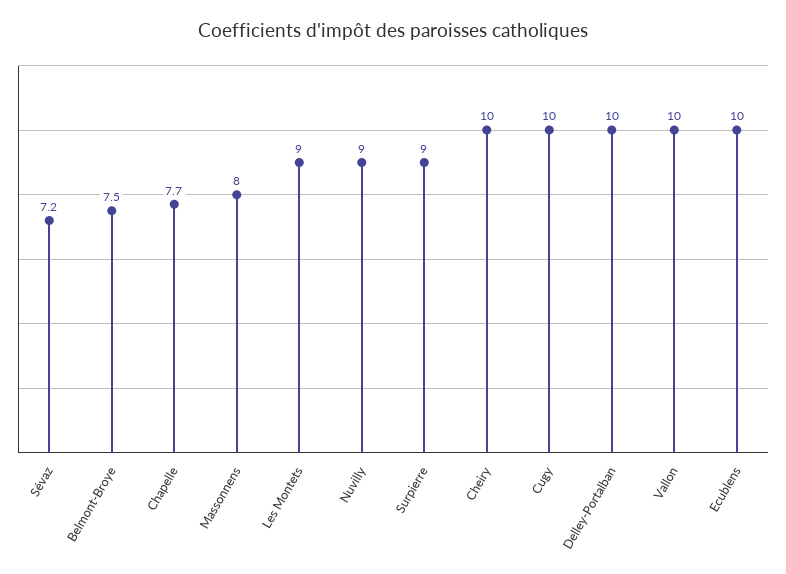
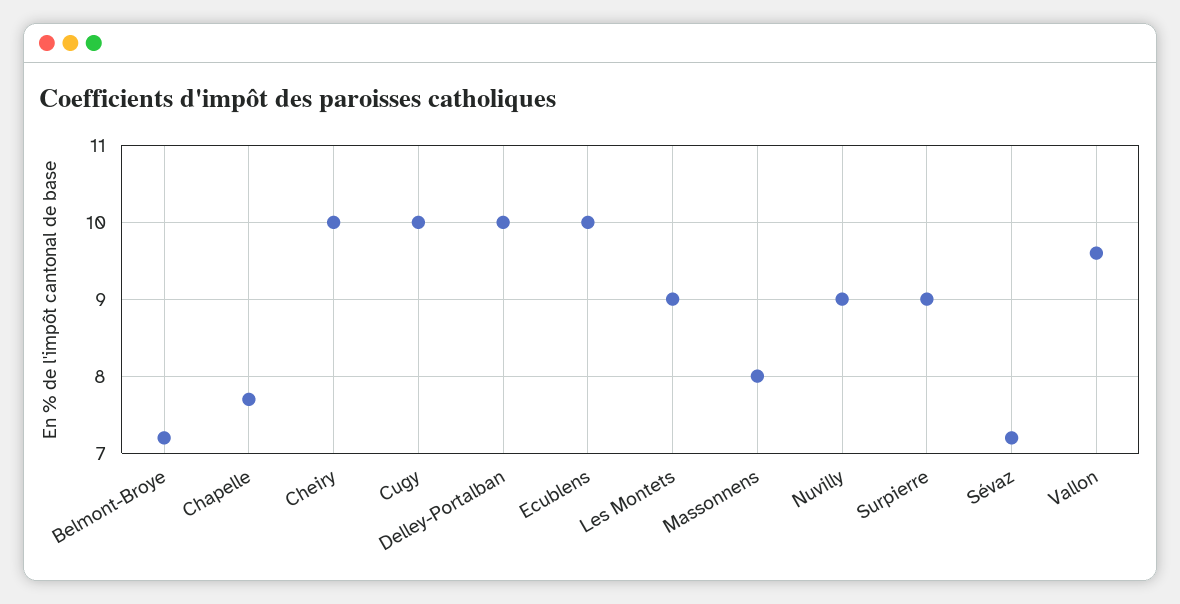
  {
    "Sévaz": 7.2,
-   "Belmont-Broye": 7.5,
+   "Belmont-Broye": 7.2,
    "Chapelle": 7.7,
    "Massonnens": 8,
    "Les Montets": 9,
    "Nuvilly": 9,
    "Surpierre": 9,
    "Cheiry": 10,
    "Cugy": 10,
    "Delley-Portalban": 10,
-   "Vallon": 10,
+   "Vallon": 9.6,
    "Ecublens": 10
  }

